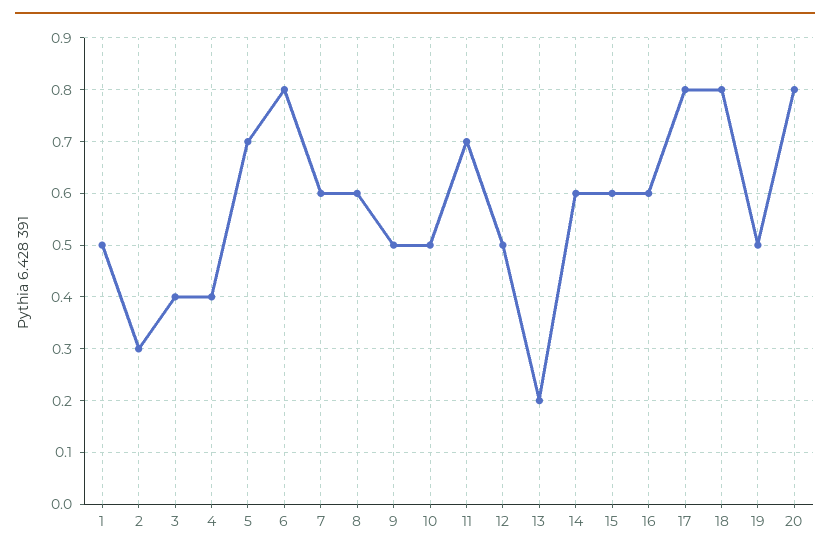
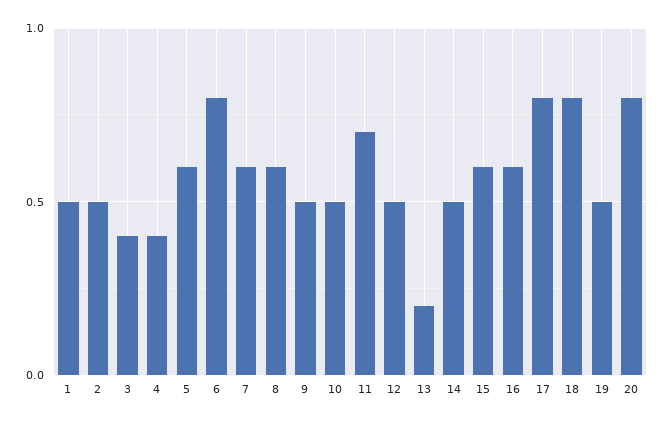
  {
    "1": 0.5,
-   "2": 0.3,
+   "2": 0.5,
    "3": 0.4,
    "4": 0.4,
-   "5": 0.7,
+   "5": 0.6,
    "6": 0.8,
    "7": 0.6,
    "8": 0.6,
    "9": 0.5,
    "10": 0.5,
    "11": 0.7,
    "12": 0.5,
    "13": 0.2,
-   "14": 0.6,
+   "14": 0.5,
    "15": 0.6,
    "16": 0.6,
    "17": 0.8,
    "18": 0.8,
    "19": 0.5,
    "20": 0.8
  }

